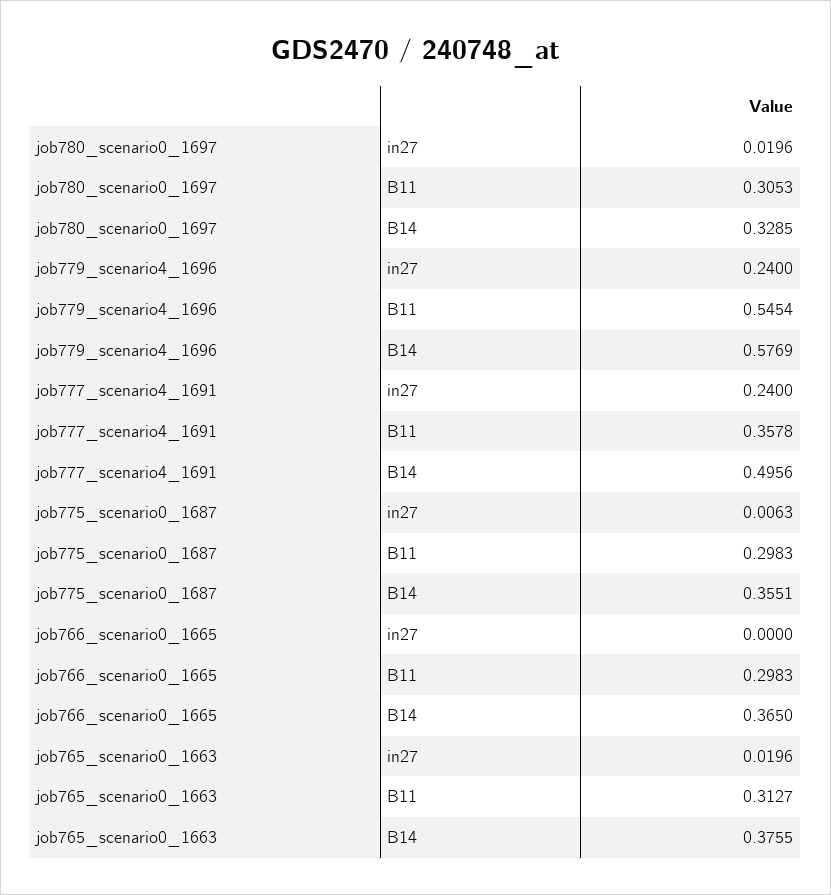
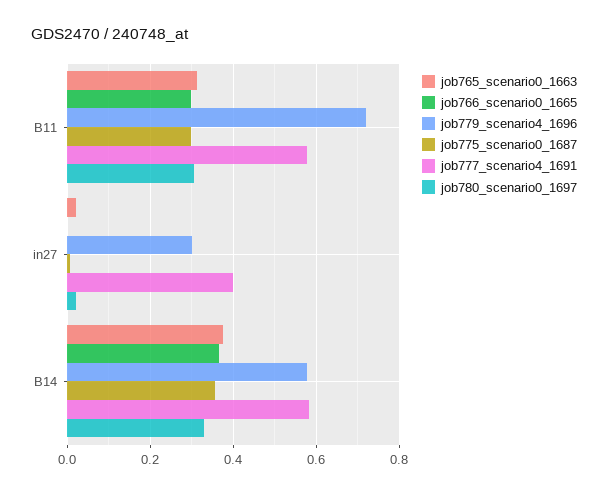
  {
    "job780_scenario0_1697": {
      "in27": 0.0196,
      "B11": 0.3053,
      "B14": 0.3285
    },
    "job779_scenario4_1696": {
-     "in27": 0.24,
+     "in27": 0.3,
-     "B11": 0.5454,
+     "B11": 0.72,
      "B14": 0.5769
    },
    "job777_scenario4_1691": {
-     "in27": 0.24,
+     "in27": 0.4,
-     "B11": 0.3578,
+     "B11": 0.58,
-     "B14": 0.4956
+     "B14": 0.58
    },
    "job775_scenario0_1687": {
      "in27": 0.0063,
      "B11": 0.2983,
      "B14": 0.3551
    },
    "job766_scenario0_1665": {
      "in27": 0,
      "B11": 0.2983,
      "B14": 0.365
    },
    "job765_scenario0_1663": {
      "in27": 0.0196,
      "B11": 0.3127,
      "B14": 0.3755
    }
  }

